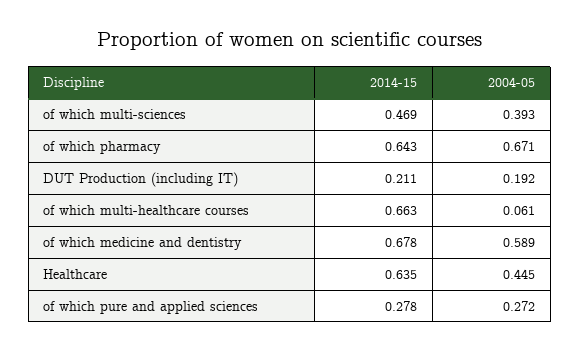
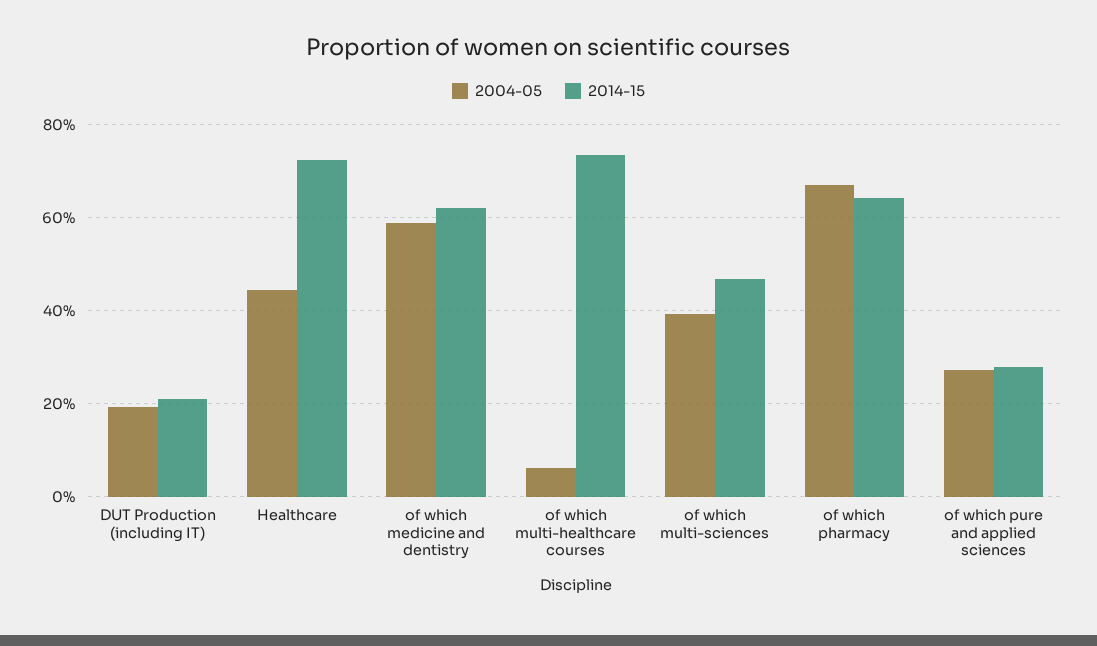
  {
    "2014-15": {
      "of which multi-sciences": 0.469,
      "of which pharmacy": 0.643,
      "DUT Production (including IT)": 0.211,
-     "of which multi-healthcare courses": 0.663,
+     "of which multi-healthcare courses": 0.74,
-     "of which medicine and dentistry": 0.678,
+     "of which medicine and dentistry": 0.62,
-     "Healthcare": 0.635,
+     "Healthcare": 0.72,
      "of which pure and applied sciences": 0.278
    },
    "2004-05": {
      "of which multi-sciences": 0.393,
      "of which pharmacy": 0.671,
      "DUT Production (including IT)": 0.192,
      "of which multi-healthcare courses": 0.061,
      "of which medicine and dentistry": 0.589,
      "Healthcare": 0.445,
      "of which pure and applied sciences": 0.272
    }
  }

